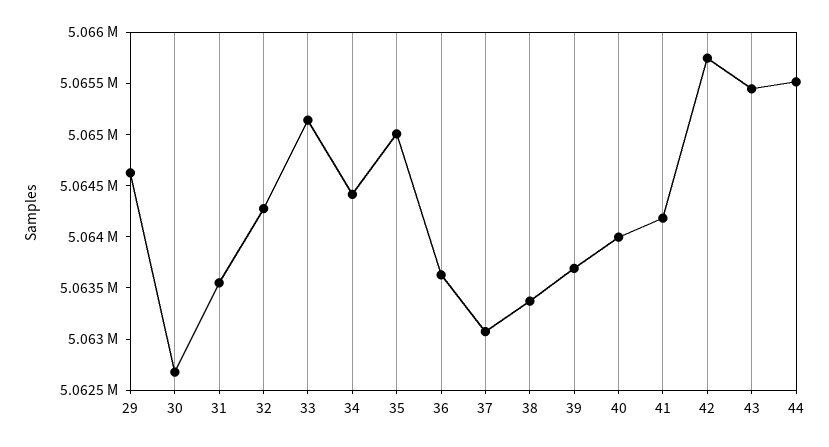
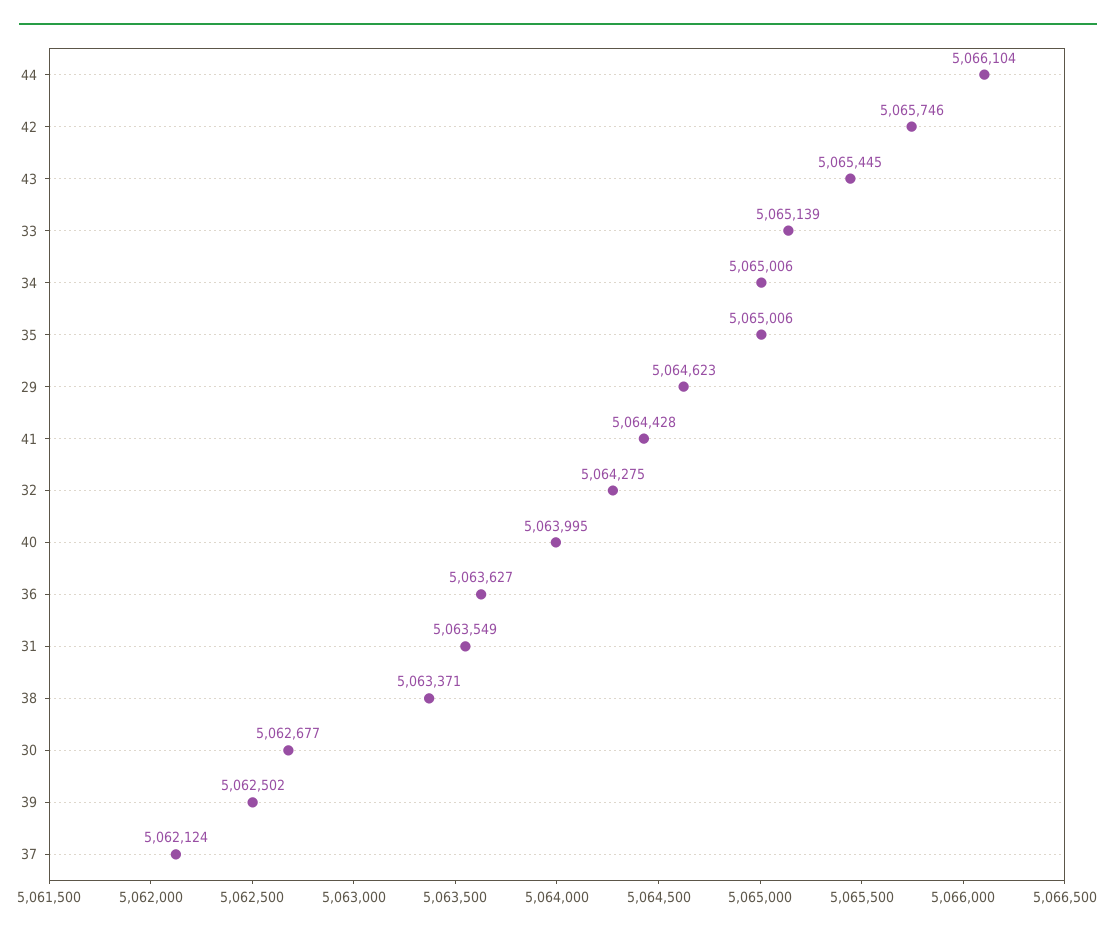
  {
    "29": 5064623,
    "30": 5062677,
    "31": 5063549,
    "32": 5064275,
    "33": 5065139,
-   "34": 5064400,
+   "34": 5065006,
    "35": 5065006,
    "36": 5063627,
-   "37": 5063100,
+   "37": 5062124,
    "38": 5063371,
-   "39": 5063700,
+   "39": 5062502,
    "40": 5063995,
-   "41": 5064200,
+   "41": 5064428,
    "42": 5065746,
    "43": 5065445,
-   "44": 5065500
+   "44": 5066104
  }

